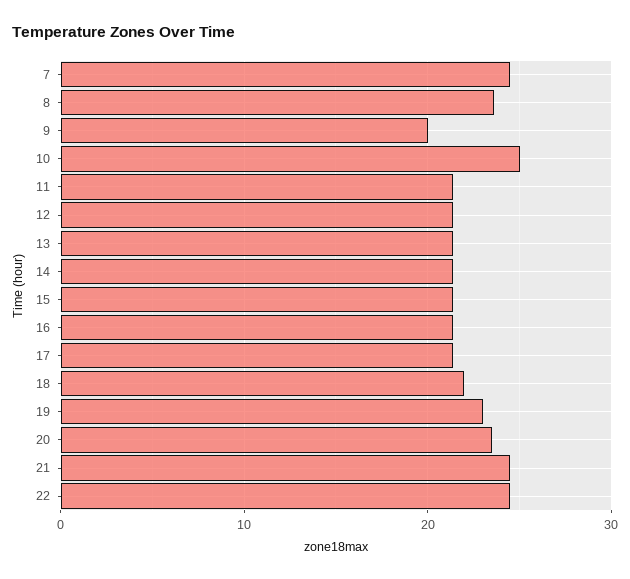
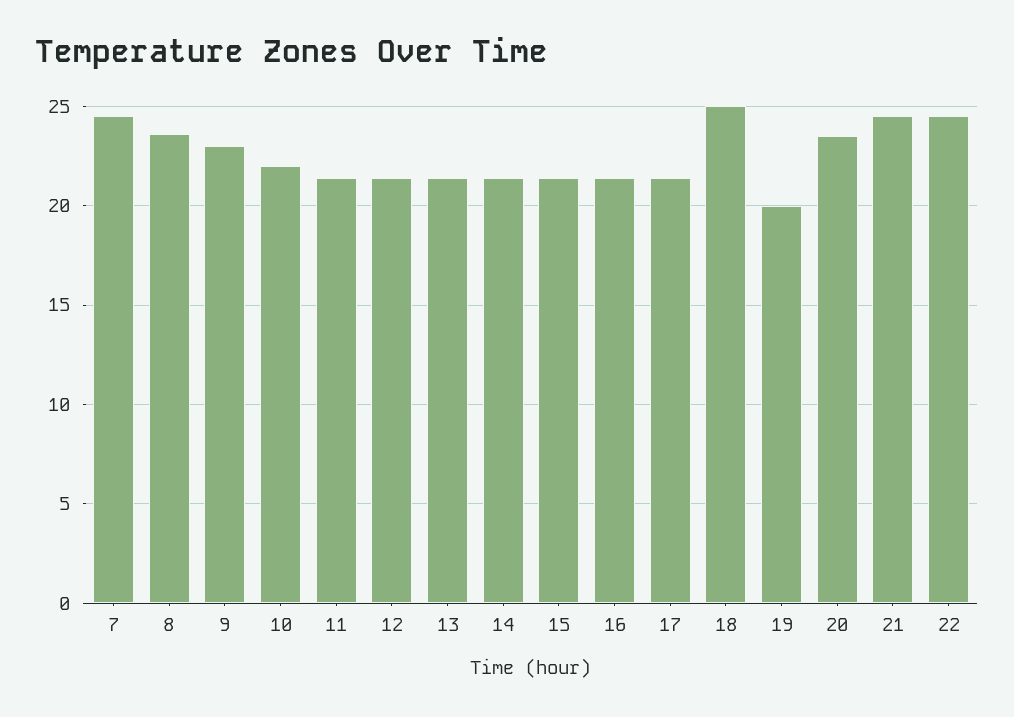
  {
    "7": 24.5,
    "8": 23.5,
-   "9": 20,
+   "9": 23,
-   "10": 25,
+   "10": 22,
    "11": 21.5,
    "12": 21.5,
    "13": 21.5,
    "14": 21.5,
    "15": 21.5,
    "16": 21.5,
    "17": 21.5,
-   "18": 22,
+   "18": 25,
-   "19": 23,
+   "19": 20,
    "20": 23.5,
    "21": 24.5,
    "22": 24.5
  }

